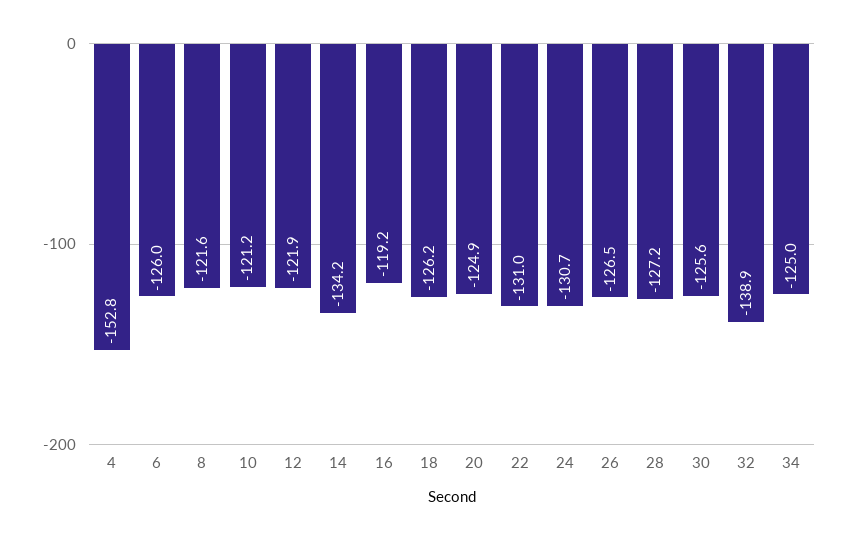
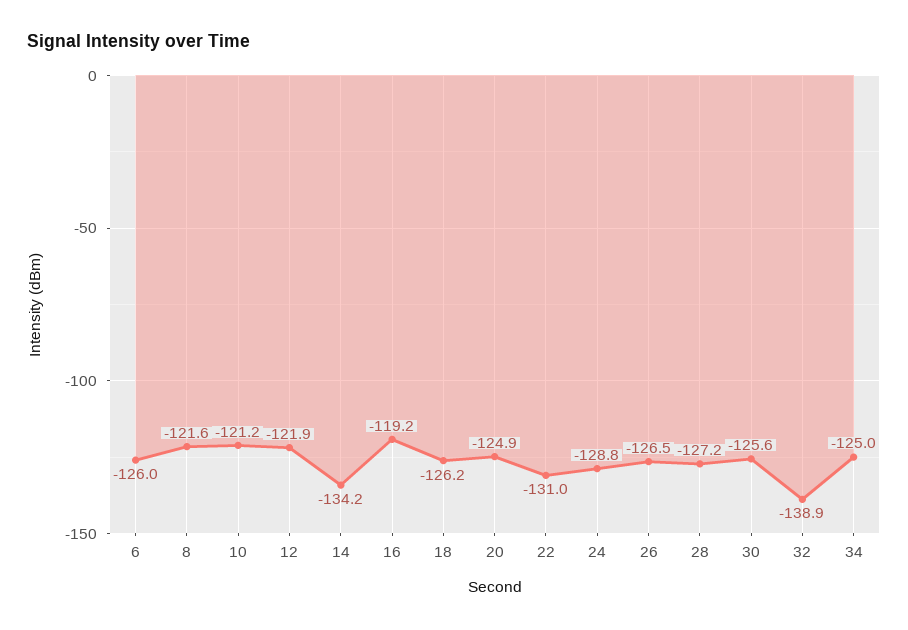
  {
-   "4": -152.8,
    "6": -126,
    "8": -121.6,
    "10": -121.2,
    "12": -121.9,
    "14": -134.2,
    "16": -119.2,
    "18": -126.2,
    "20": -124.9,
    "22": -131,
-   "24": -130.7,
+   "24": -128.8,
    "26": -126.5,
    "28": -127.2,
    "30": -125.6,
    "32": -138.9,
    "34": -125
  }

